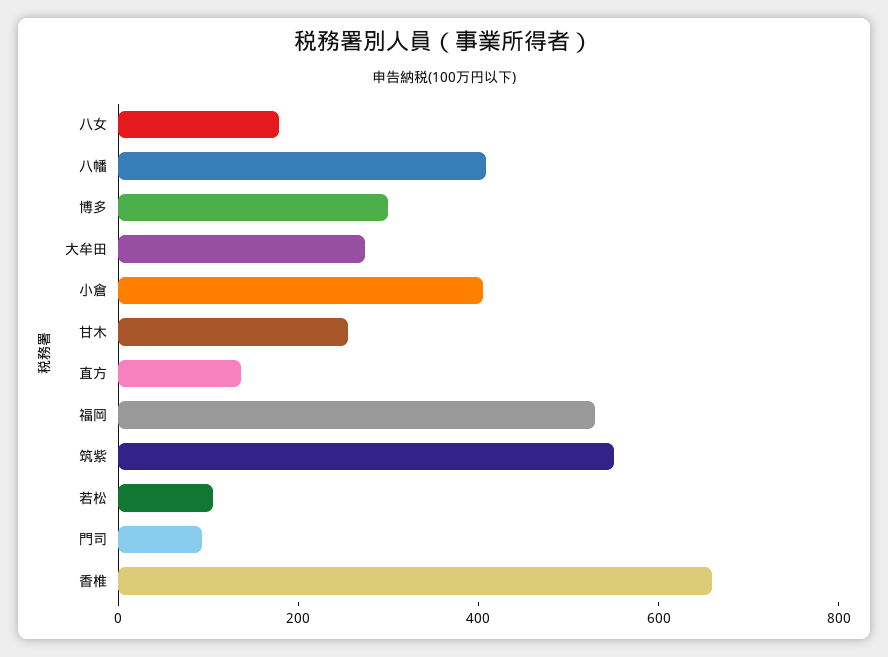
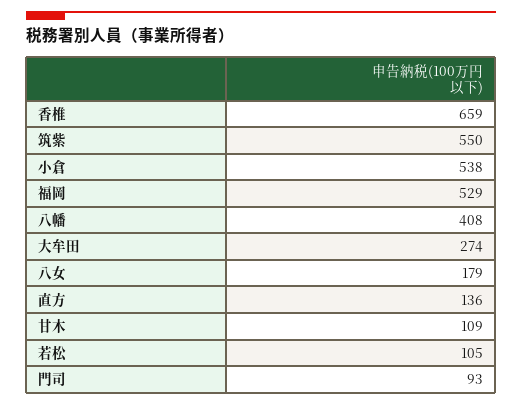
  {
    "八女": 179,
    "八幡": 408,
-   "博多": 300,
    "大牟田": 274,
-   "小倉": 400,
+   "小倉": 538,
-   "甘木": 250,
+   "甘木": 109,
    "直方": 136,
    "福岡": 529,
    "筑紫": 550,
    "若松": 105,
    "門司": 93,
    "香椎": 659
  }

